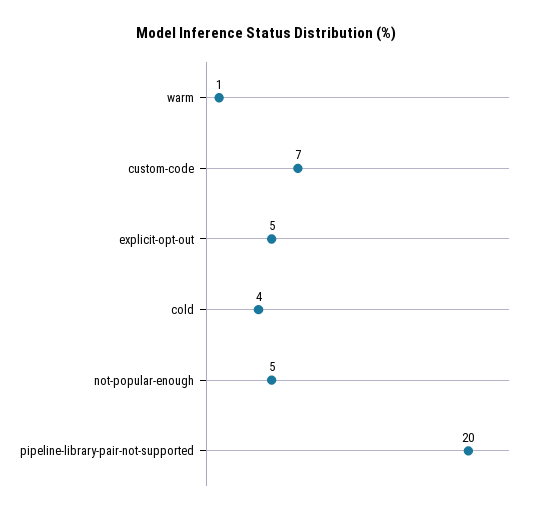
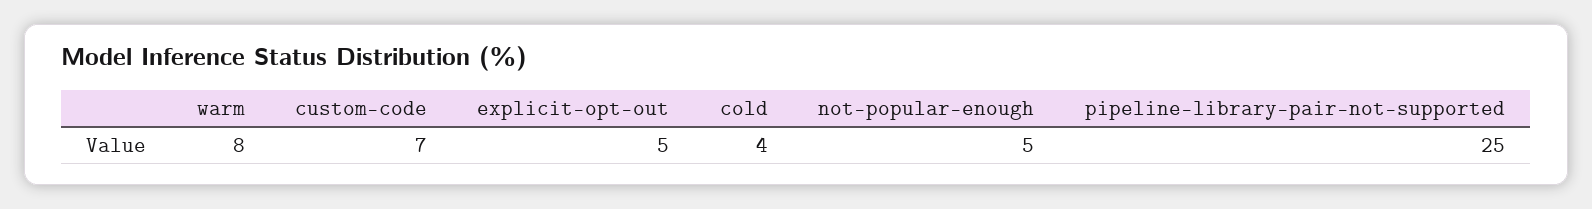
  {
-   "warm": 1,
+   "warm": 8,
    "custom-code": 7,
    "explicit-opt-out": 5,
    "cold": 4,
    "not-popular-enough": 5,
-   "pipeline-library-pair-not-supported": 20
+   "pipeline-library-pair-not-supported": 25
  }

